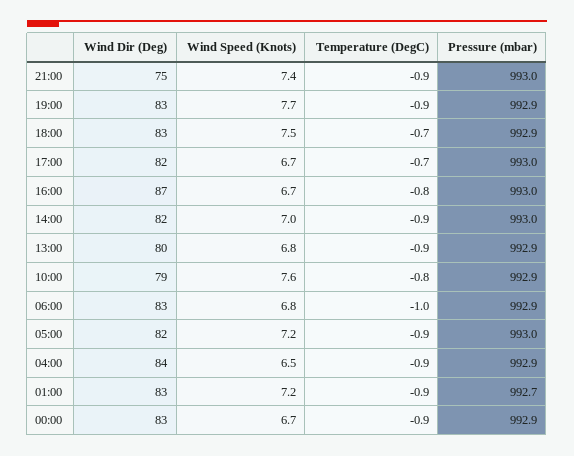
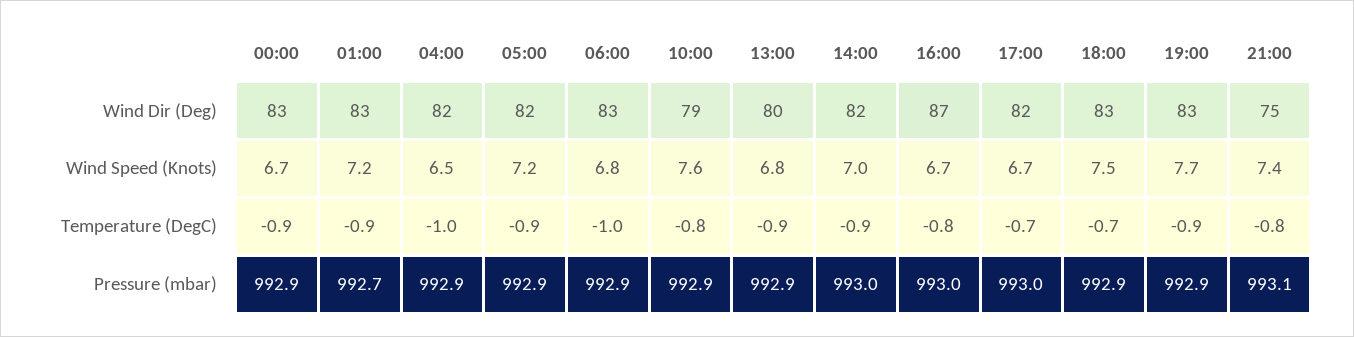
  {
    "Wind Dir (Deg)": {
      "21:00": 75,
      "19:00": 83,
      "18:00": 83,
      "17:00": 82,
      "16:00": 87,
      "14:00": 82,
      "13:00": 80,
      "10:00": 79,
      "06:00": 83,
      "05:00": 82,
-     "04:00": 84,
+     "04:00": 82,
      "01:00": 83,
      "00:00": 83
    },
    "Wind Speed (Knots)": {
      "21:00": 7.4,
      "19:00": 7.7,
      "18:00": 7.5,
      "17:00": 6.7,
      "16:00": 6.7,
      "14:00": 7,
      "13:00": 6.8,
      "10:00": 7.6,
      "06:00": 6.8,
      "05:00": 7.2,
      "04:00": 6.5,
      "01:00": 7.2,
      "00:00": 6.7
    },
    "Temperature (DegC)": {
-     "21:00": -0.9,
+     "21:00": -0.8,
      "19:00": -0.9,
      "18:00": -0.7,
      "17:00": -0.7,
      "16:00": -0.8,
      "14:00": -0.9,
      "13:00": -0.9,
      "10:00": -0.8,
      "06:00": -1,
      "05:00": -0.9,
-     "04:00": -0.9,
+     "04:00": -1,
      "01:00": -0.9,
      "00:00": -0.9
    },
    "Pressure (mbar)": {
-     "21:00": 993,
+     "21:00": 993.1,
      "19:00": 992.9,
      "18:00": 992.9,
      "17:00": 993,
      "16:00": 993,
      "14:00": 993,
      "13:00": 992.9,
      "10:00": 992.9,
      "06:00": 992.9,
-     "05:00": 993,
+     "05:00": 992.9,
      "04:00": 992.9,
      "01:00": 992.7,
      "00:00": 992.9
    }
  }

